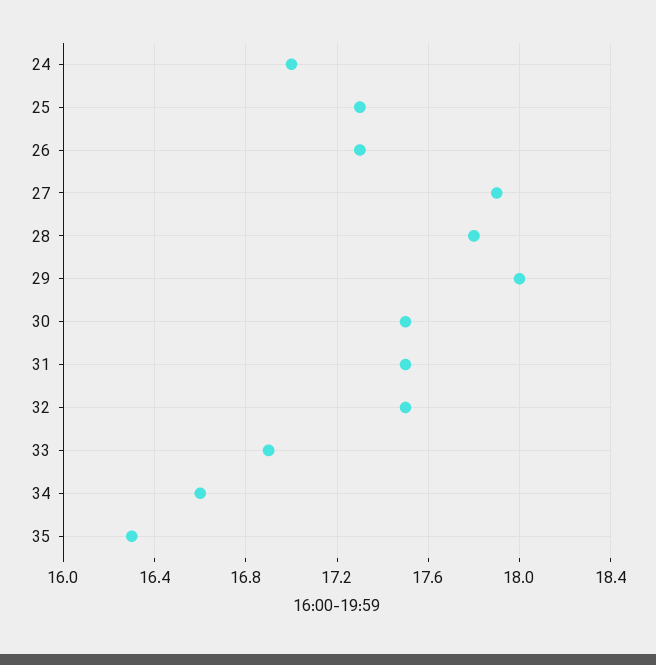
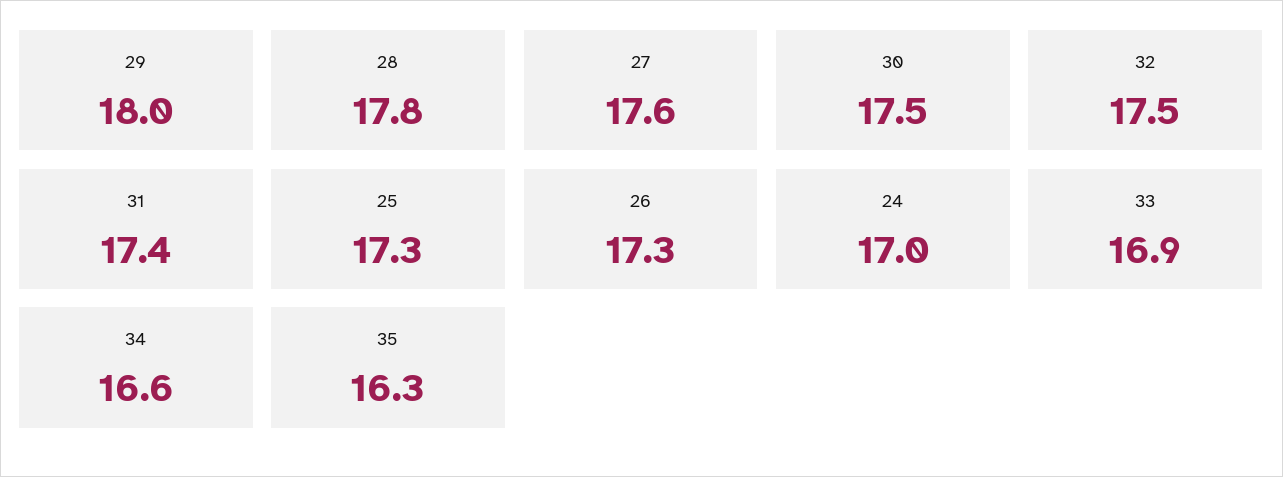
  {
    "24": 17,
    "25": 17.3,
    "26": 17.3,
-   "27": 17.9,
+   "27": 17.6,
    "28": 17.8,
    "29": 18,
    "30": 17.5,
-   "31": 17.5,
+   "31": 17.4,
    "32": 17.5,
    "33": 16.9,
    "34": 16.6,
    "35": 16.3
  }

